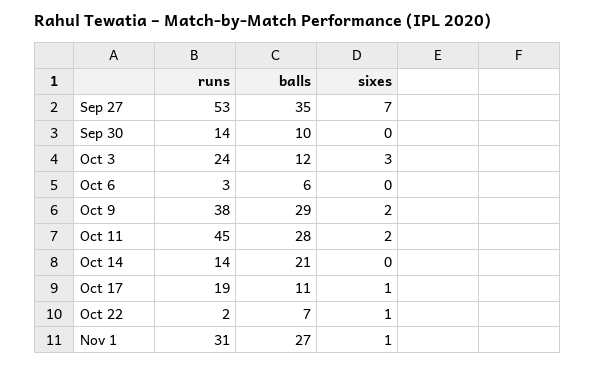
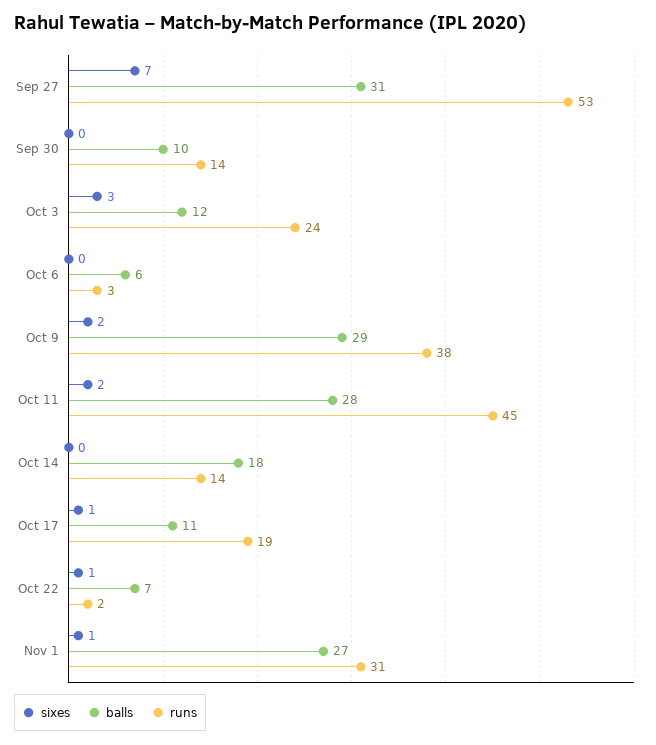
  {
    "runs": {
      "Sep 27": 53,
      "Sep 30": 14,
      "Oct 3": 24,
      "Oct 6": 3,
      "Oct 9": 38,
      "Oct 11": 45,
      "Oct 14": 14,
      "Oct 17": 19,
      "Oct 22": 2,
      "Nov 1": 31
    },
    "balls": {
-     "Sep 27": 35,
+     "Sep 27": 31,
      "Sep 30": 10,
      "Oct 3": 12,
      "Oct 6": 6,
      "Oct 9": 29,
      "Oct 11": 28,
-     "Oct 14": 21,
+     "Oct 14": 18,
      "Oct 17": 11,
      "Oct 22": 7,
      "Nov 1": 27
    },
    "sixes": {
      "Sep 27": 7,
      "Sep 30": 0,
      "Oct 3": 3,
      "Oct 6": 0,
      "Oct 9": 2,
      "Oct 11": 2,
      "Oct 14": 0,
      "Oct 17": 1,
      "Oct 22": 1,
      "Nov 1": 1
    }
  }

